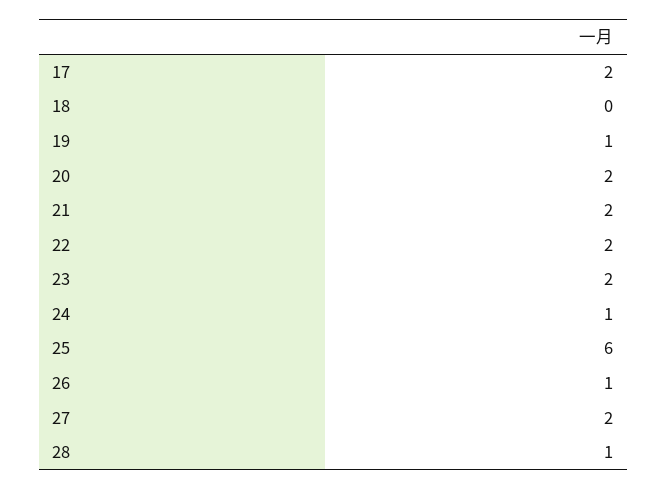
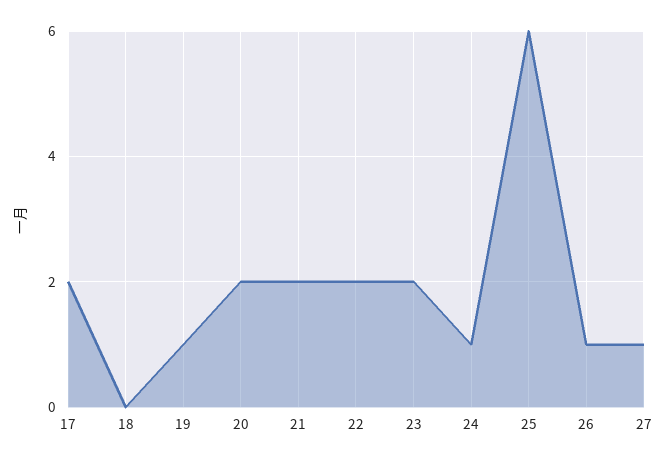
  {
    "17": 2,
    "18": 0,
    "19": 1,
    "20": 2,
    "21": 2,
    "22": 2,
    "23": 2,
    "24": 1,
    "25": 6,
    "26": 1,
-   "27": 2,
+   "27": 1
-   "28": 1
  }

